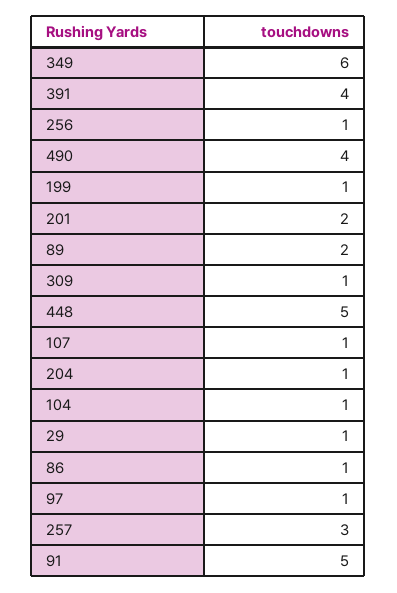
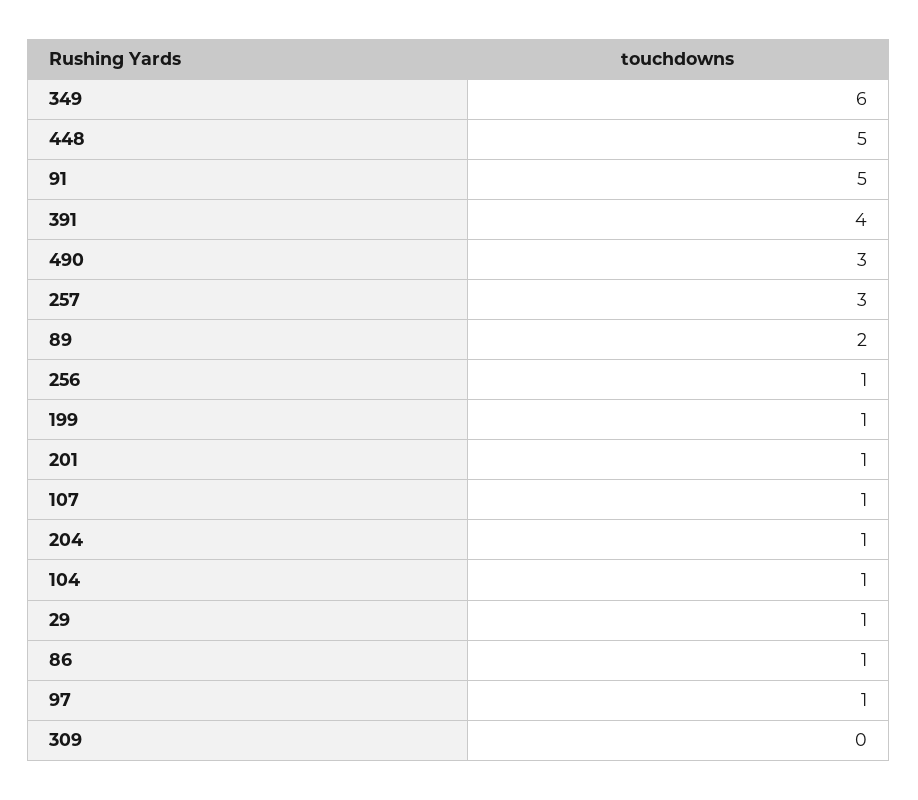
  {
    "349": 6,
    "391": 4,
    "256": 1,
-   "490": 4,
+   "490": 3,
    "199": 1,
-   "201": 2,
+   "201": 1,
    "89": 2,
-   "309": 1,
+   "309": 0,
    "448": 5,
    "107": 1,
    "204": 1,
    "104": 1,
    "29": 1,
    "86": 1,
    "97": 1,
    "257": 3,
    "91": 5
  }

